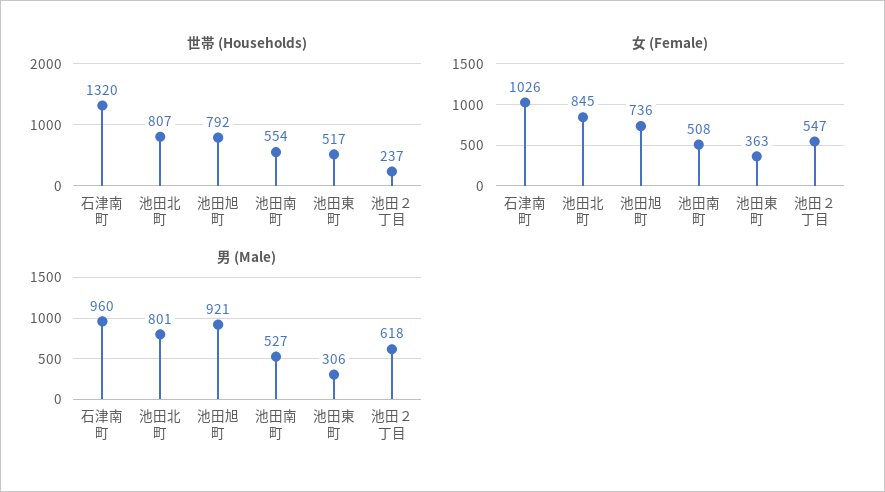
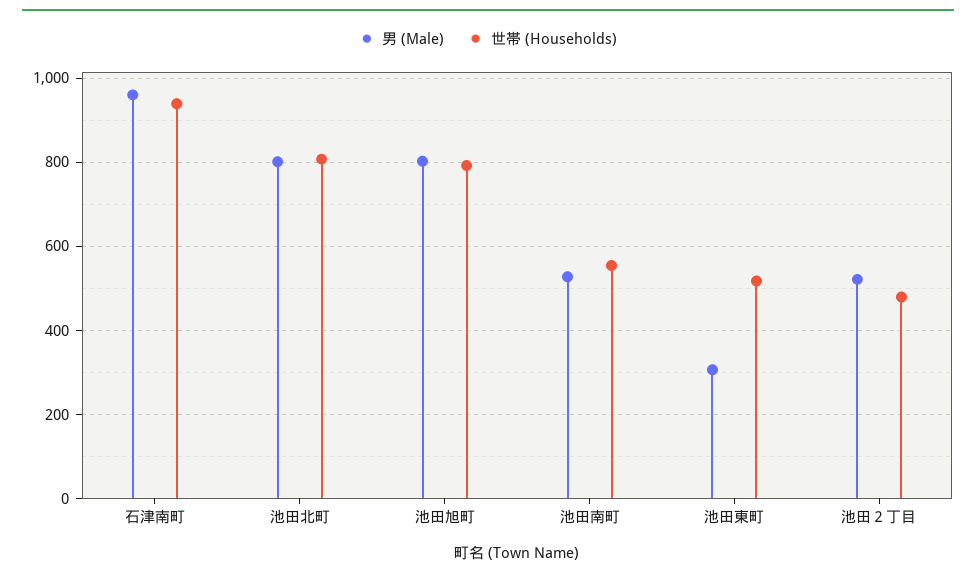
  {
    "世帯 (Households)": {
-     "石津南町": 1320,
+     "石津南町": 940,
      "池田北町": 807,
      "池田旭町": 792,
      "池田南町": 554,
      "池田東町": 517,
-     "池田２丁目": 237
+     "池田２丁目": 480
    },
-   "女 (Female)": {
-     "石津南町": 1026,
-     "池田北町": 845,
-     "池田旭町": 736,
-     "池田南町": 508,
-     "池田東町": 363,
-     "池田２丁目": 547
-   },
    "男 (Male)": {
      "石津南町": 960,
      "池田北町": 801,
-     "池田旭町": 921,
+     "池田旭町": 800,
      "池田南町": 527,
      "池田東町": 306,
-     "池田２丁目": 618
+     "池田２丁目": 520
    }
  }

